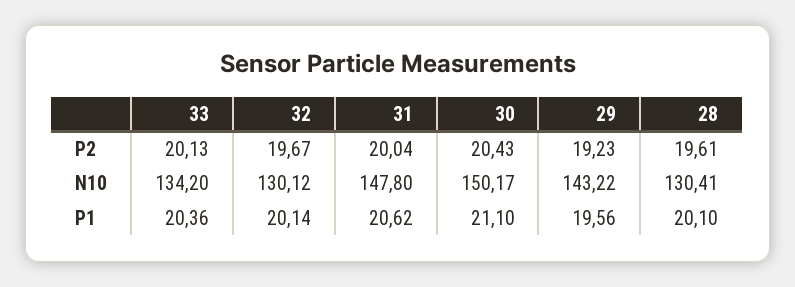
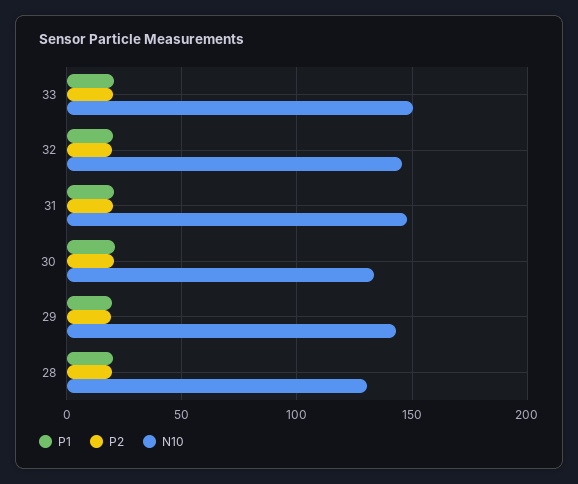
  {
    "P2": {
      "33": 20.13,
      "32": 19.67,
      "31": 20.04,
      "30": 20.43,
      "29": 19.23,
      "28": 19.61
    },
    "N10": {
-     "33": 134.2,
+     "33": 150,
-     "32": 130.12,
+     "32": 145,
      "31": 147.8,
-     "30": 150.17,
+     "30": 135,
      "29": 143.22,
      "28": 130.41
    },
    "P1": {
      "33": 20.36,
      "32": 20.14,
      "31": 20.62,
      "30": 21.1,
      "29": 19.56,
      "28": 20.1
    }
  }

